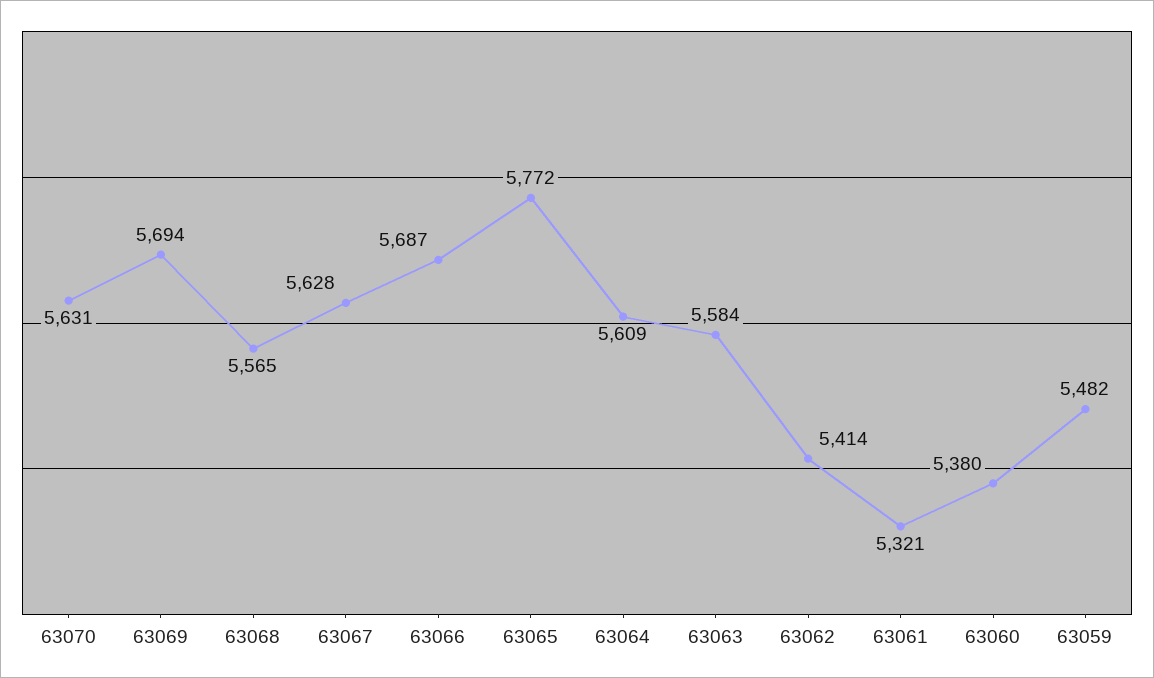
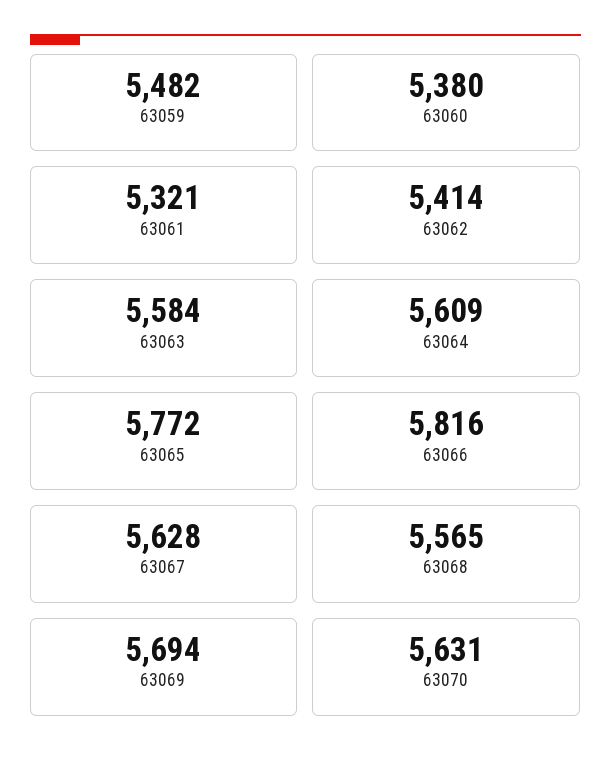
  {
    "63070": 5631,
    "63069": 5694,
    "63068": 5565,
    "63067": 5628,
-   "63066": 5687,
+   "63066": 5816,
    "63065": 5772,
    "63064": 5609,
    "63063": 5584,
    "63062": 5414,
    "63061": 5321,
    "63060": 5380,
    "63059": 5482
  }

